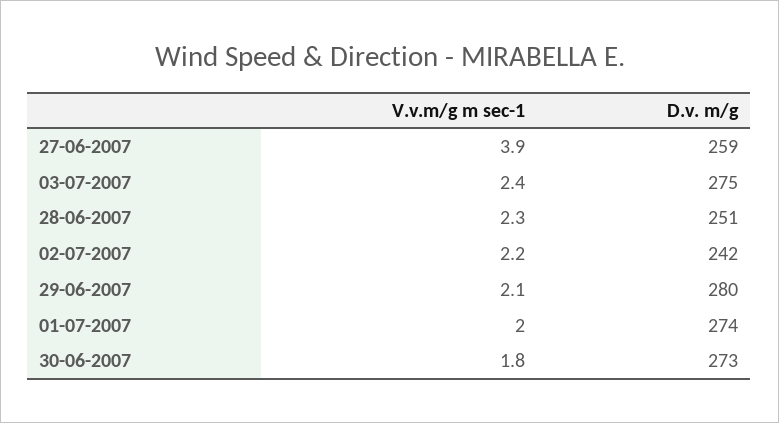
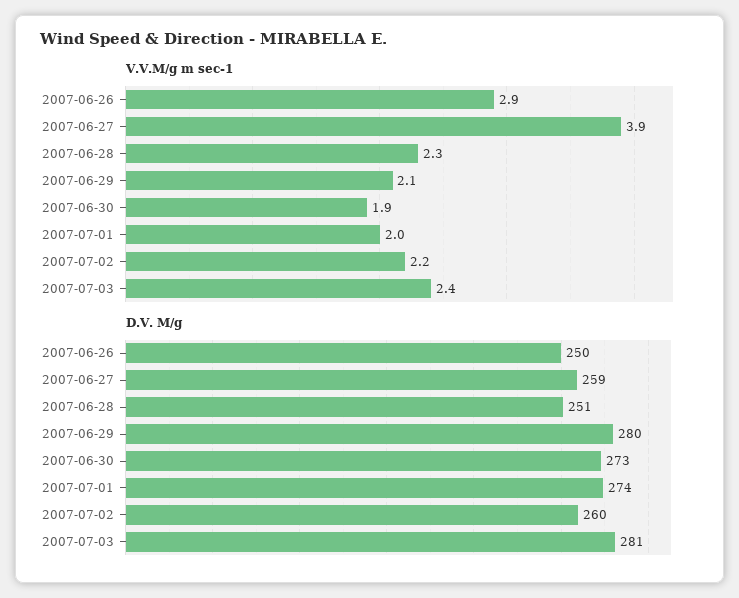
  {
    "V.v.m/g m sec-1": {
      "27-06-2007": 3.9,
      "03-07-2007": 2.4,
      "28-06-2007": 2.3,
      "02-07-2007": 2.2,
      "29-06-2007": 2.1,
      "01-07-2007": 2,
-     "30-06-2007": 1.8
+     "30-06-2007": 1.9,
+     "2007-06-26": 2.9
    },
    "D.v. m/g": {
      "27-06-2007": 259,
-     "03-07-2007": 275,
+     "03-07-2007": 281,
      "28-06-2007": 251,
-     "02-07-2007": 242,
+     "02-07-2007": 260,
      "29-06-2007": 280,
      "01-07-2007": 274,
-     "30-06-2007": 273
+     "30-06-2007": 273,
+     "2007-06-26": 250
    }
  }

